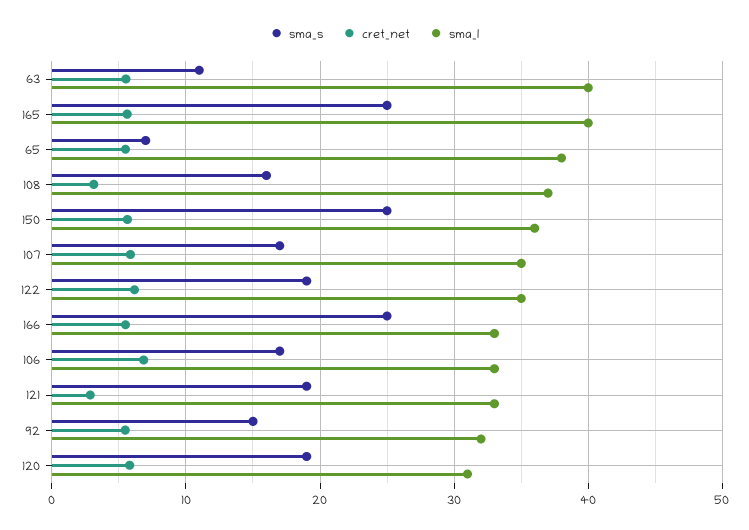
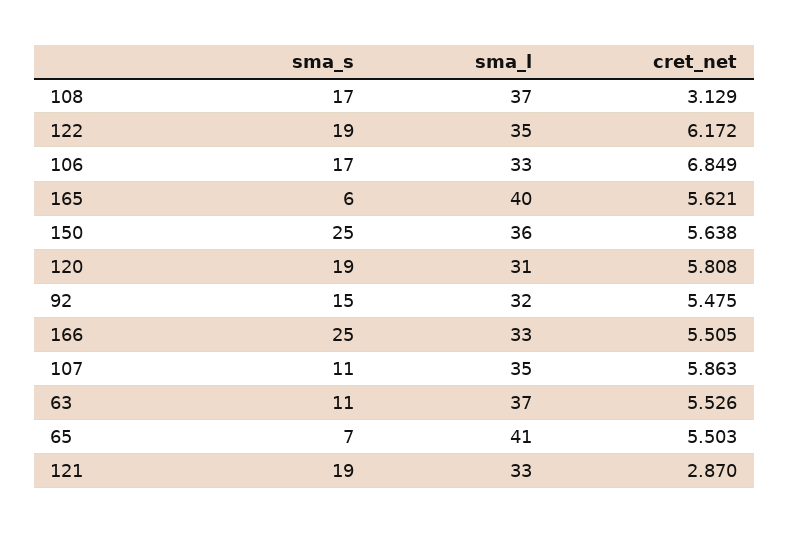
  {
    "sma_s": {
      "63": 11,
-     "165": 25,
+     "165": 6,
      "65": 7,
-     "108": 16,
+     "108": 17,
      "150": 25,
-     "107": 17,
+     "107": 11,
      "122": 19,
      "166": 25,
      "106": 17,
      "121": 19,
      "92": 15,
      "120": 19
    },
    "cret_net": {
      "63": 5.526,
      "165": 5.621,
      "65": 5.503,
      "108": 3.129,
      "150": 5.638,
      "107": 5.863,
      "122": 6.172,
      "166": 5.505,
      "106": 6.849,
      "121": 2.87,
      "92": 5.475,
      "120": 5.808
    },
    "sma_l": {
-     "63": 40,
+     "63": 37,
      "165": 40,
-     "65": 38,
+     "65": 41,
      "108": 37,
      "150": 36,
      "107": 35,
      "122": 35,
      "166": 33,
      "106": 33,
      "121": 33,
      "92": 32,
      "120": 31
    }
  }

